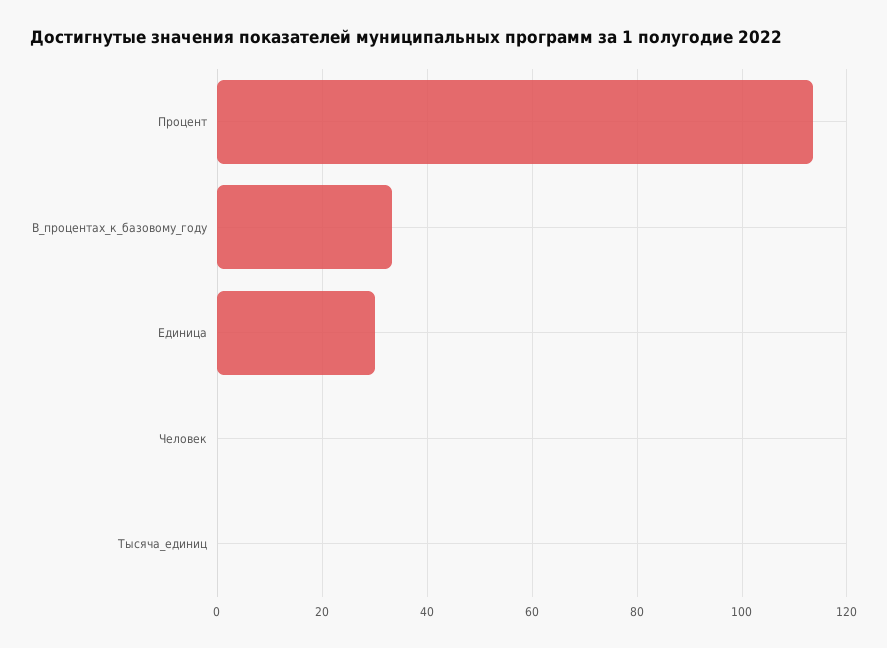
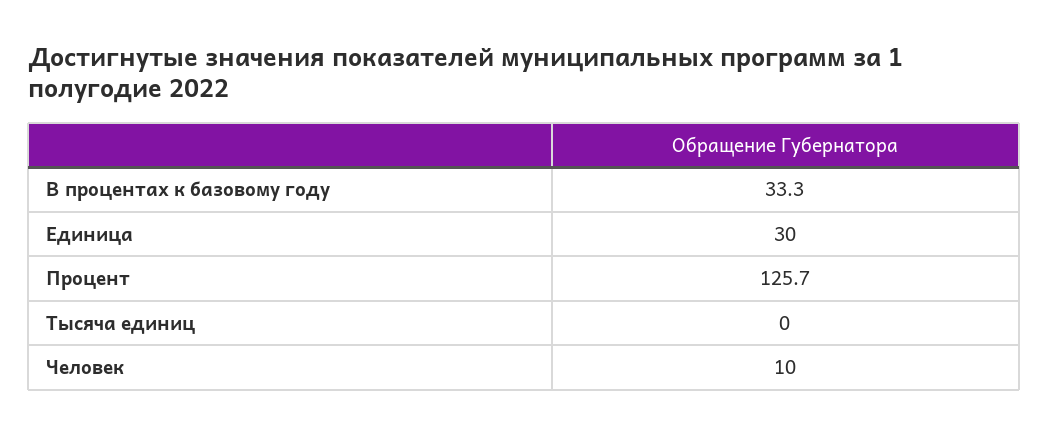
  {
-   "Процент": 114,
+   "Процент": 125.7,
    "В_процентах_к_базовому_году": 33.3,
    "Единица": 30,
-   "Человек": 0,
+   "Человек": 10,
    "Тысяча_единиц": 0
  }

